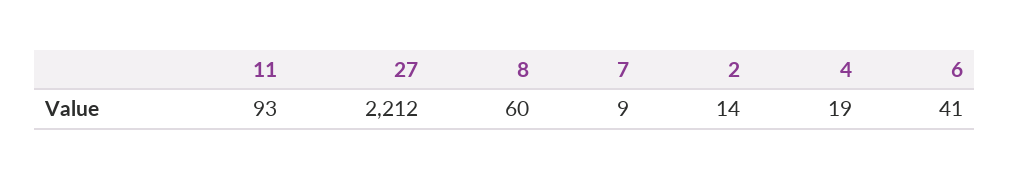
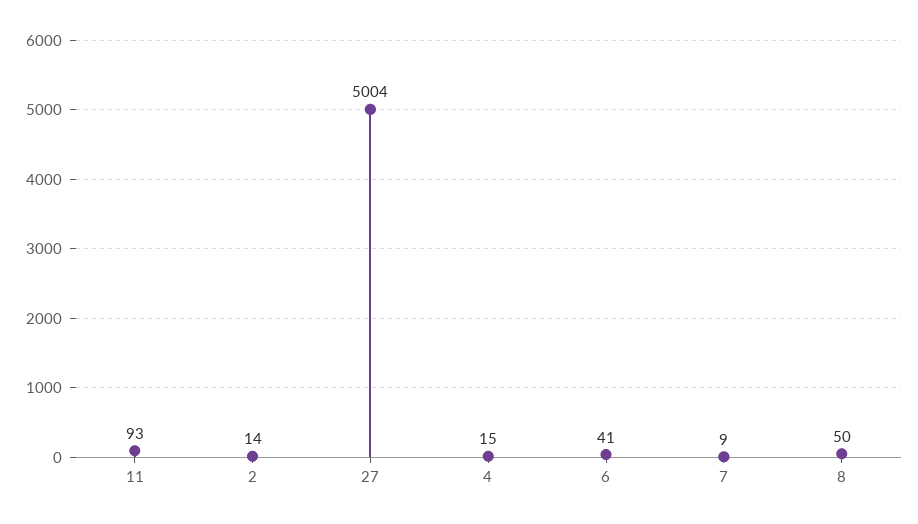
  {
    "11": 93,
-   "27": 2212,
+   "27": 5004,
-   "8": 60,
+   "8": 50,
    "7": 9,
    "2": 14,
-   "4": 19,
+   "4": 15,
    "6": 41
  }

